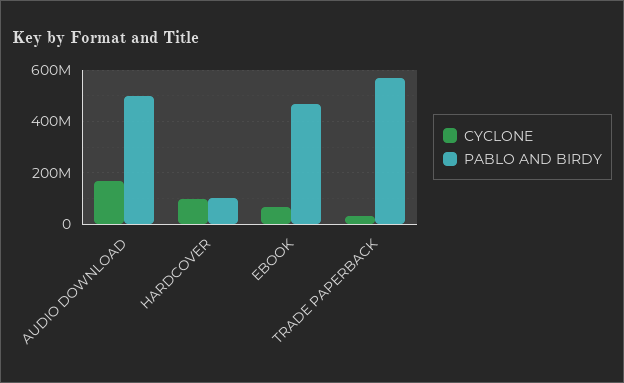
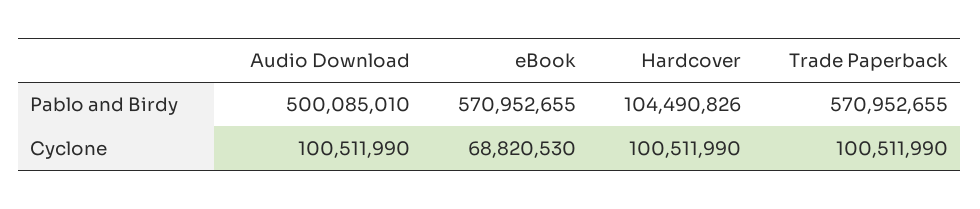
  {
    "CYCLONE": {
-     "AUDIO DOWNLOAD": 175000000,
+     "AUDIO DOWNLOAD": 100511990,
      "HARDCOVER": 100511990,
      "EBOOK": 68820530,
-     "TRADE PAPERBACK": 25000000
+     "TRADE PAPERBACK": 100511990
    },
    "PABLO AND BIRDY": {
      "AUDIO DOWNLOAD": 500085010,
      "HARDCOVER": 104490826,
-     "EBOOK": 475000000,
+     "EBOOK": 570952655,
      "TRADE PAPERBACK": 570952655
    }
  }

